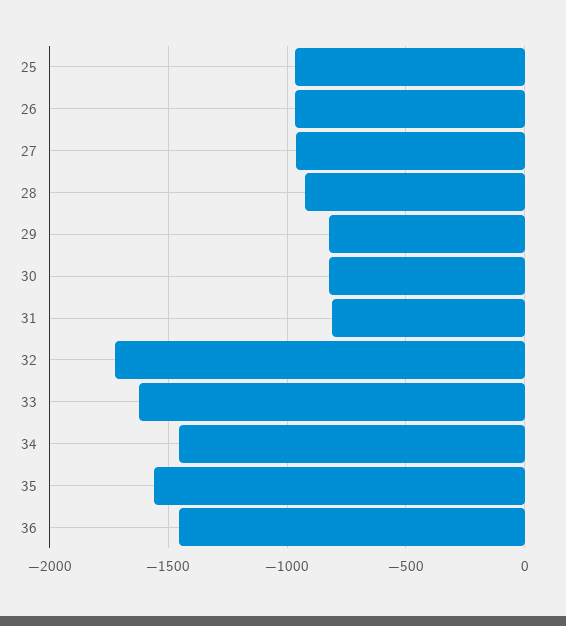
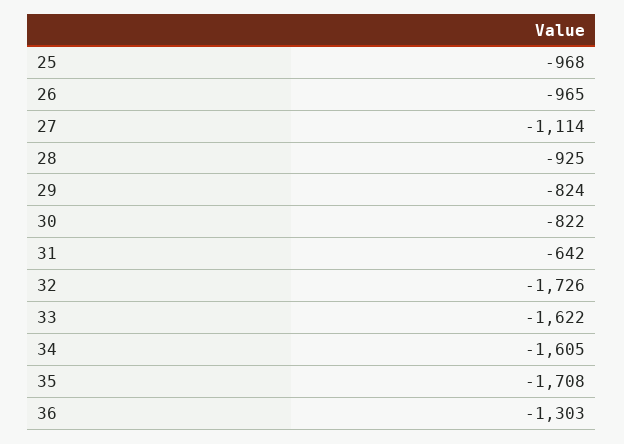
  {
    "25": -968,
    "26": -965,
-   "27": -950,
+   "27": -1114,
    "28": -925,
    "29": -824,
    "30": -822,
-   "31": -800,
+   "31": -642,
    "32": -1726,
    "33": -1622,
-   "34": -1450,
+   "34": -1605,
-   "35": -1550,
+   "35": -1708,
-   "36": -1450
+   "36": -1303
  }

